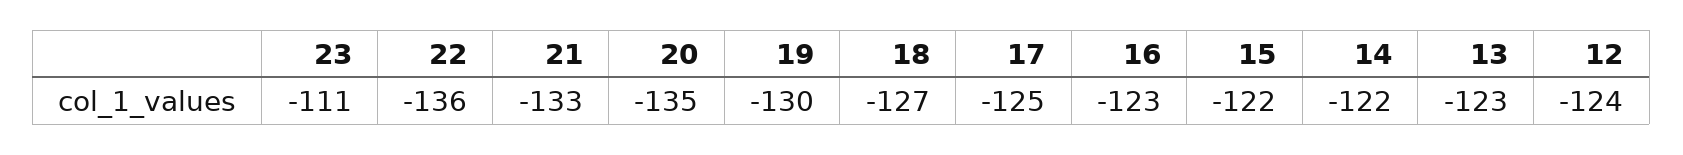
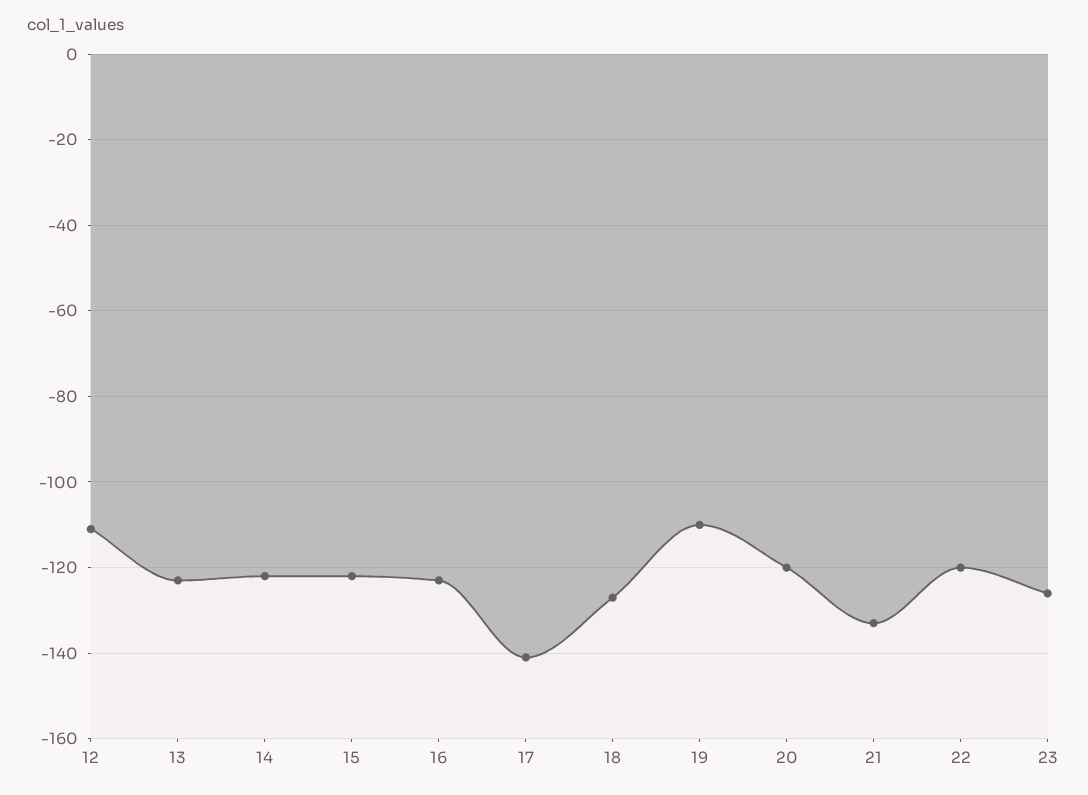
  {
-   "23": -111,
+   "23": -125,
-   "22": -136,
+   "22": -120,
    "21": -133,
-   "20": -135,
+   "20": -120,
-   "19": -130,
+   "19": -110,
    "18": -127,
-   "17": -125,
+   "17": -140,
    "16": -123,
    "15": -122,
    "14": -122,
    "13": -123,
-   "12": -124
+   "12": -110
  }

